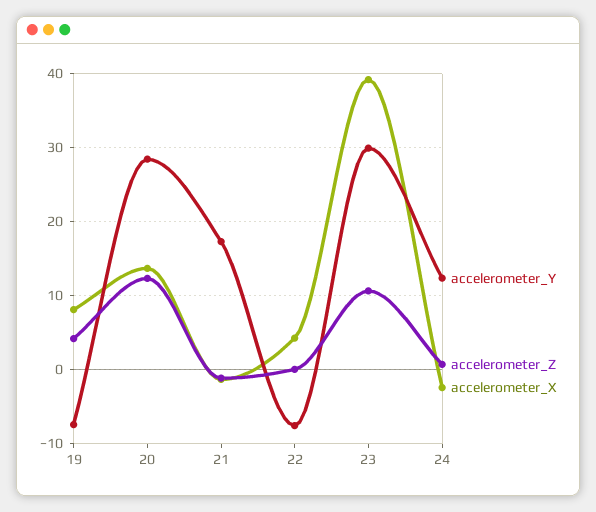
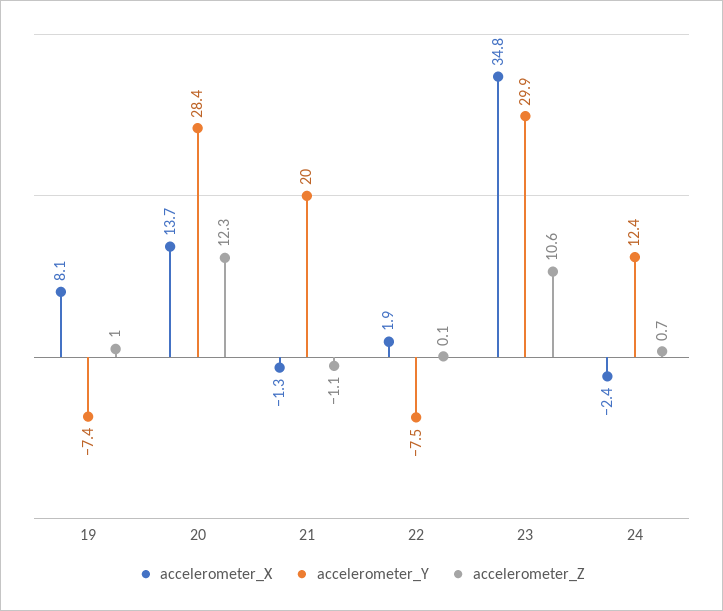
  {
    "accelerometer_Y": {
      "19": -7.4,
      "20": 28.4,
-     "21": 17,
+     "21": 20,
      "22": -7.5,
      "23": 29.9,
      "24": 12.4
    },
    "accelerometer_Z": {
-     "19": 4,
+     "19": 1,
      "20": 12.3,
      "21": -1.1,
      "22": 0.1,
      "23": 10.6,
      "24": 0.7
    },
    "accelerometer_X": {
      "19": 8.1,
      "20": 13.7,
      "21": -1.3,
-     "22": 4,
+     "22": 1.9,
-     "23": 39,
+     "23": 34.8,
      "24": -2.4
    }
  }

